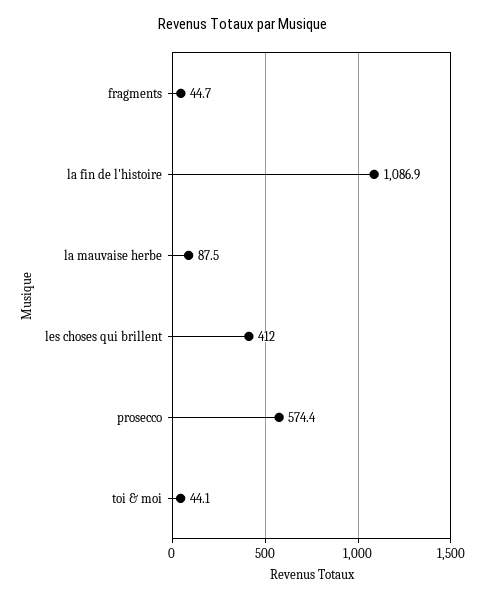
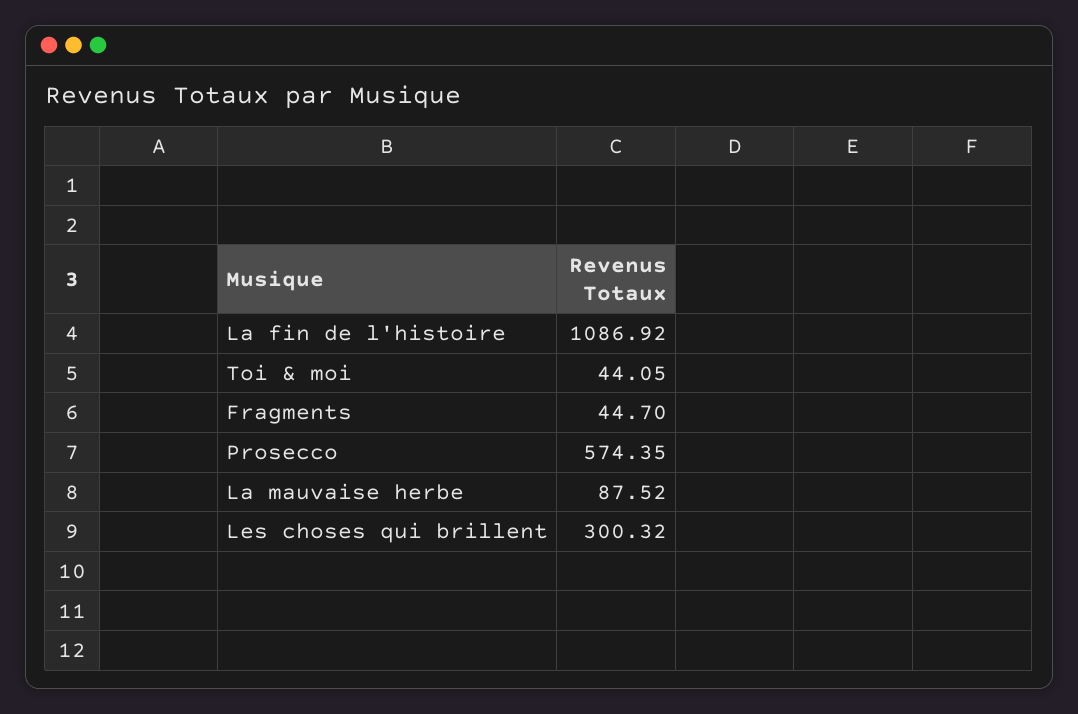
  {
    "fragments": 44.7,
    "la fin de l'histoire": 1086.92,
    "la mauvaise herbe": 87.52,
-   "les choses qui brillent": 412,
+   "les choses qui brillent": 300.32,
    "prosecco": 574.35,
    "toi & moi": 44.05
  }

